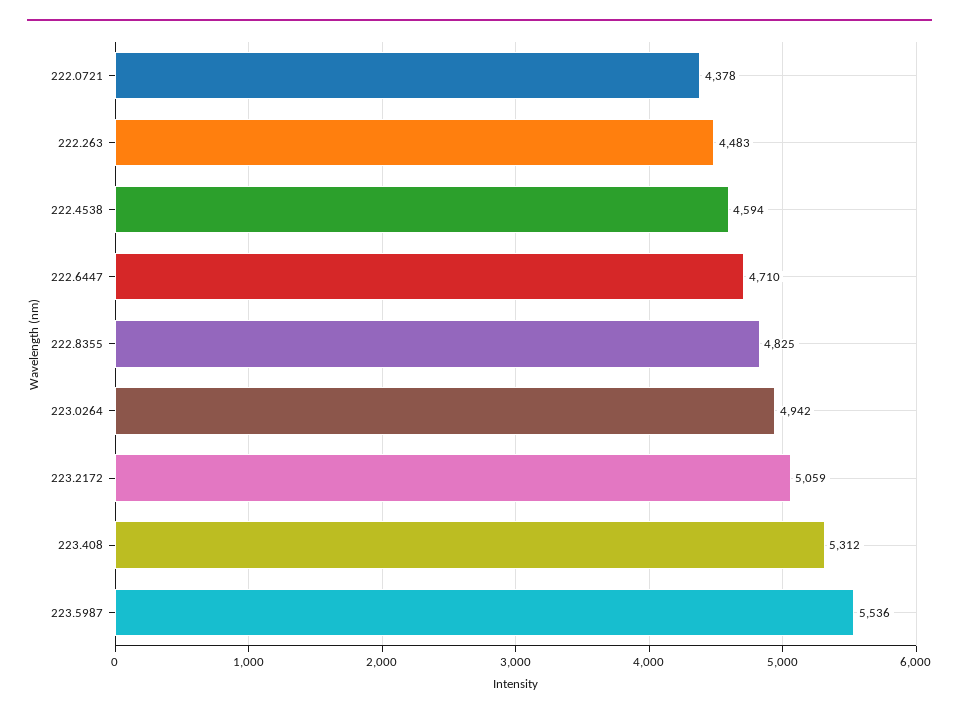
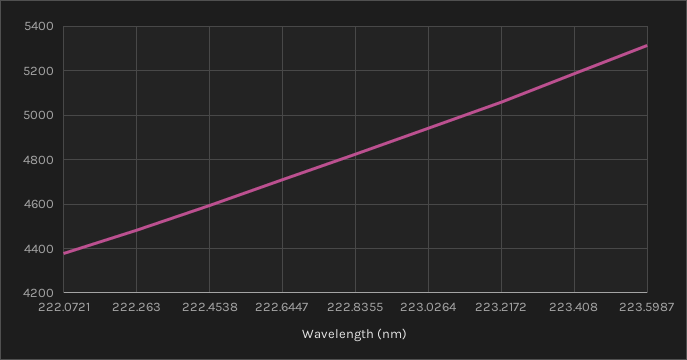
  {
    "222.0721": 4378,
    "222.263": 4483,
    "222.4538": 4594,
    "222.6447": 4710,
    "222.8355": 4825,
    "223.0264": 4942,
    "223.2172": 5059,
-   "223.408": 5312,
+   "223.408": 5200,
-   "223.5987": 5536
+   "223.5987": 5300
  }

